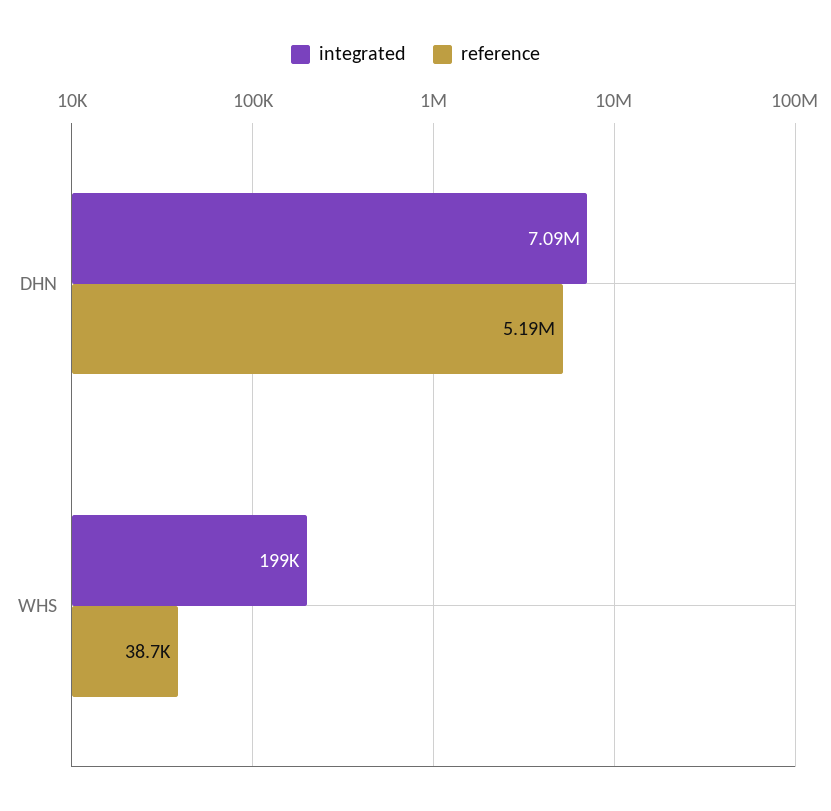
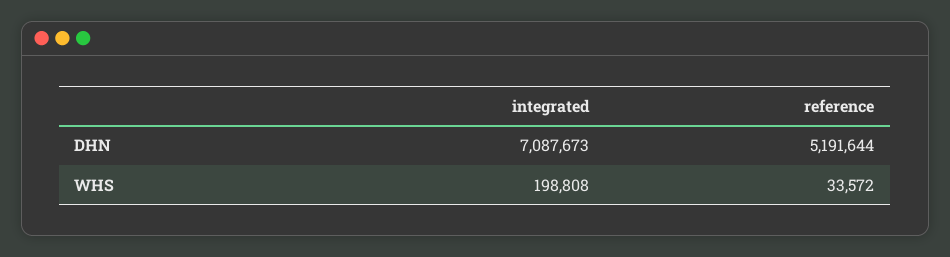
  {
    "integrated": {
      "DHN": 7087673,
      "WHS": 198808
    },
    "reference": {
      "DHN": 5191644,
-     "WHS": 38700
+     "WHS": 33572
    }
  }

